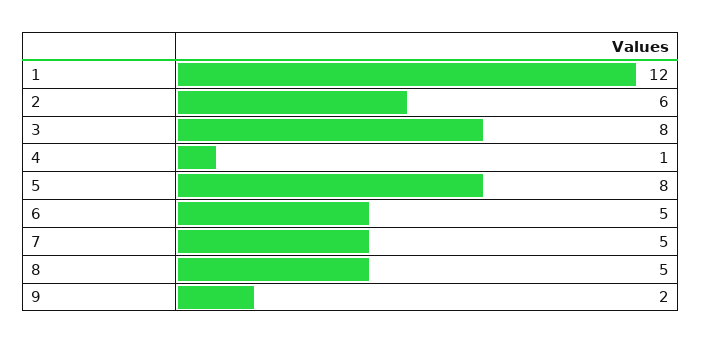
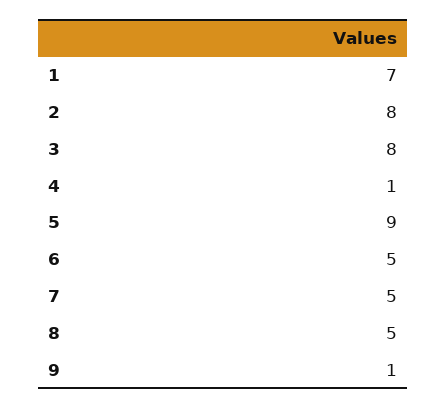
  {
-   "1": 12,
+   "1": 7,
-   "2": 6,
+   "2": 8,
    "3": 8,
    "4": 1,
-   "5": 8,
+   "5": 9,
    "6": 5,
    "7": 5,
    "8": 5,
-   "9": 2
+   "9": 1
  }

